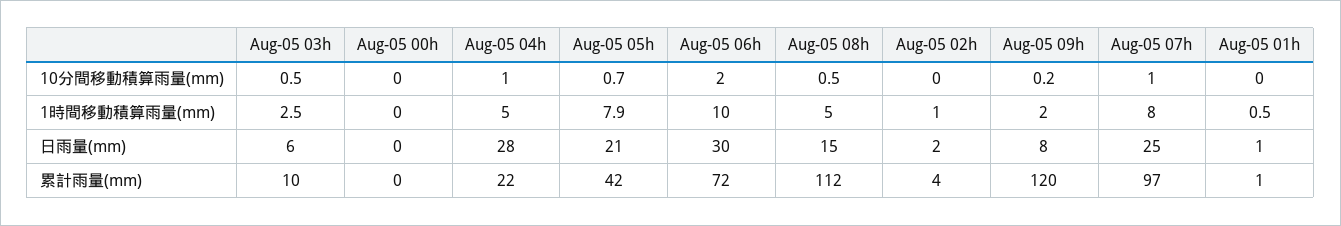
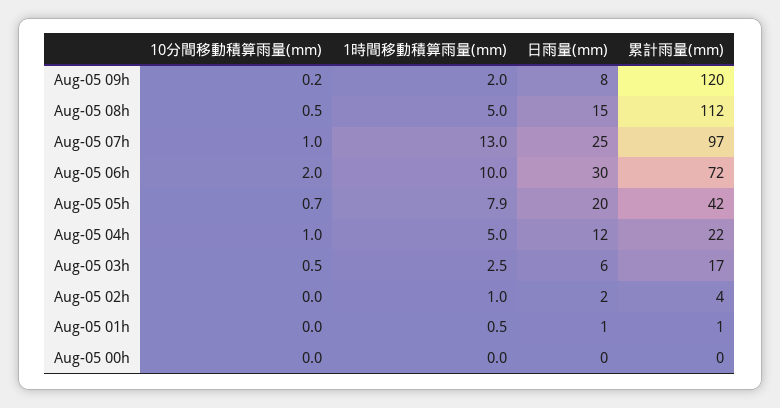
  {
    "Aug-05 03h": {
      "10分間移動積算雨量(mm)": 0.5,
      "1時間移動積算雨量(mm)": 2.5,
      "日雨量(mm)": 6,
-     "累計雨量(mm)": 10
+     "累計雨量(mm)": 17
    },
    "Aug-05 00h": {
      "10分間移動積算雨量(mm)": 0,
      "1時間移動積算雨量(mm)": 0,
      "日雨量(mm)": 0,
      "累計雨量(mm)": 0
    },
    "Aug-05 04h": {
      "10分間移動積算雨量(mm)": 1,
      "1時間移動積算雨量(mm)": 5,
-     "日雨量(mm)": 28,
+     "日雨量(mm)": 12,
      "累計雨量(mm)": 22
    },
    "Aug-05 05h": {
      "10分間移動積算雨量(mm)": 0.7,
      "1時間移動積算雨量(mm)": 7.9,
-     "日雨量(mm)": 21,
+     "日雨量(mm)": 20,
      "累計雨量(mm)": 42
    },
    "Aug-05 06h": {
      "10分間移動積算雨量(mm)": 2,
      "1時間移動積算雨量(mm)": 10,
      "日雨量(mm)": 30,
      "累計雨量(mm)": 72
    },
    "Aug-05 08h": {
      "10分間移動積算雨量(mm)": 0.5,
      "1時間移動積算雨量(mm)": 5,
      "日雨量(mm)": 15,
      "累計雨量(mm)": 112
    },
    "Aug-05 02h": {
      "10分間移動積算雨量(mm)": 0,
      "1時間移動積算雨量(mm)": 1,
      "日雨量(mm)": 2,
      "累計雨量(mm)": 4
    },
    "Aug-05 09h": {
      "10分間移動積算雨量(mm)": 0.2,
      "1時間移動積算雨量(mm)": 2,
      "日雨量(mm)": 8,
      "累計雨量(mm)": 120
    },
    "Aug-05 07h": {
      "10分間移動積算雨量(mm)": 1,
-     "1時間移動積算雨量(mm)": 8,
+     "1時間移動積算雨量(mm)": 13,
      "日雨量(mm)": 25,
      "累計雨量(mm)": 97
    },
    "Aug-05 01h": {
      "10分間移動積算雨量(mm)": 0,
      "1時間移動積算雨量(mm)": 0.5,
      "日雨量(mm)": 1,
      "累計雨量(mm)": 1
    }
  }

